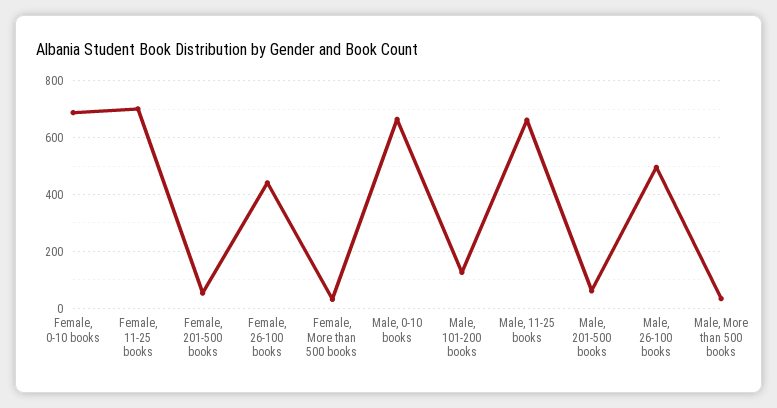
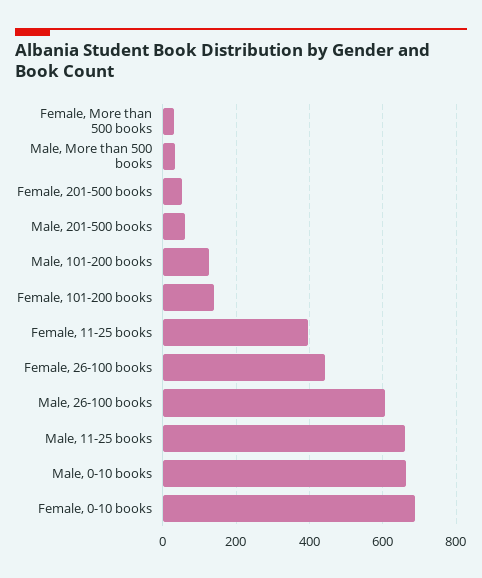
  {
    "Female, 0-10 books": 680,
-   "Female, 11-25 books": 700,
+   "Female, 11-25 books": 400,
    "Female, 201-500 books": 60,
    "Female, 26-100 books": 440,
    "Female, More than 500 books": 40,
    "Male, 0-10 books": 660,
    "Male, 101-200 books": 120,
    "Male, 11-25 books": 660,
    "Male, 201-500 books": 60,
-   "Male, 26-100 books": 500,
+   "Male, 26-100 books": 600,
-   "Male, More than 500 books": 40
+   "Male, More than 500 books": 40,
+   "Female, 101-200 books": 140
  }

